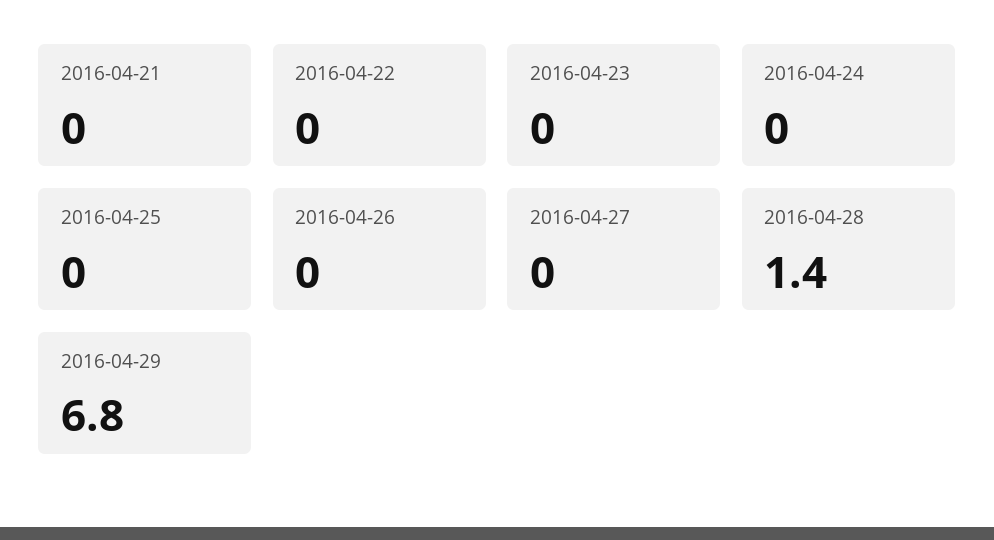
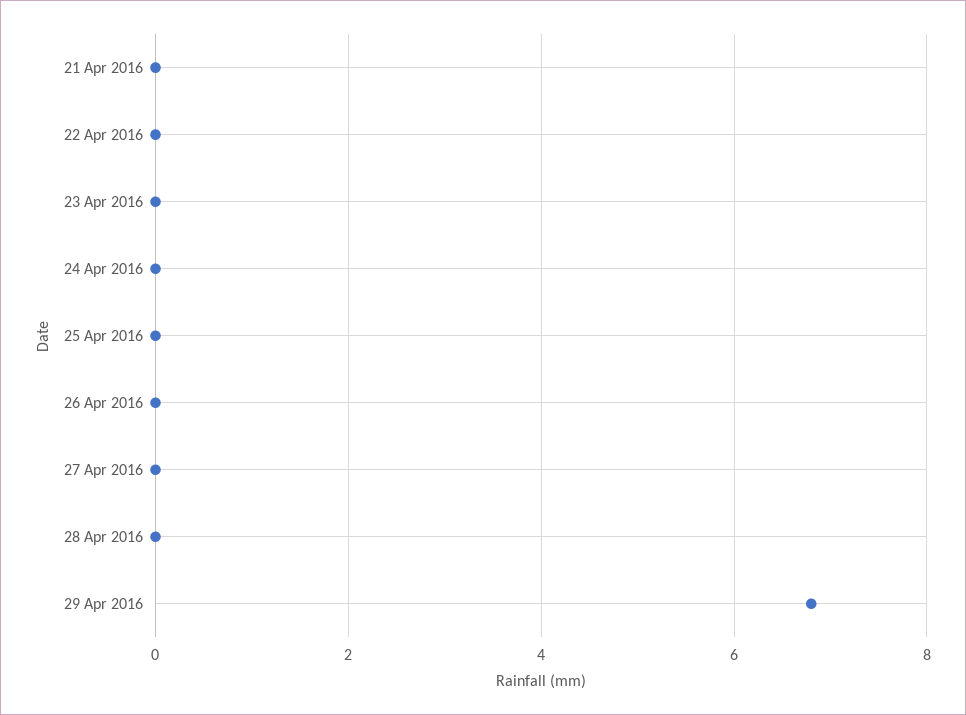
  {
    "2016-04-21": 0,
    "2016-04-22": 0,
    "2016-04-23": 0,
    "2016-04-24": 0,
    "2016-04-25": 0,
    "2016-04-26": 0,
    "2016-04-27": 0,
-   "2016-04-28": 1.4,
+   "2016-04-28": 0,
    "2016-04-29": 6.8
  }

